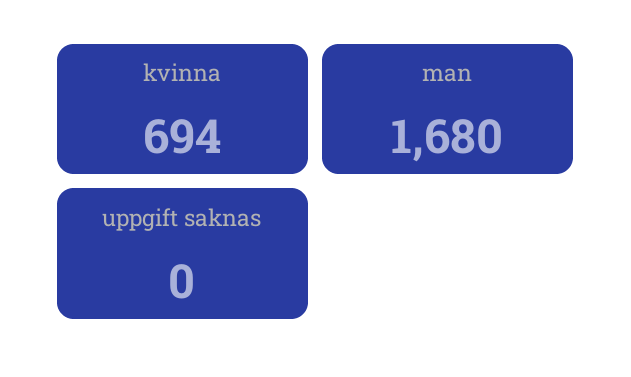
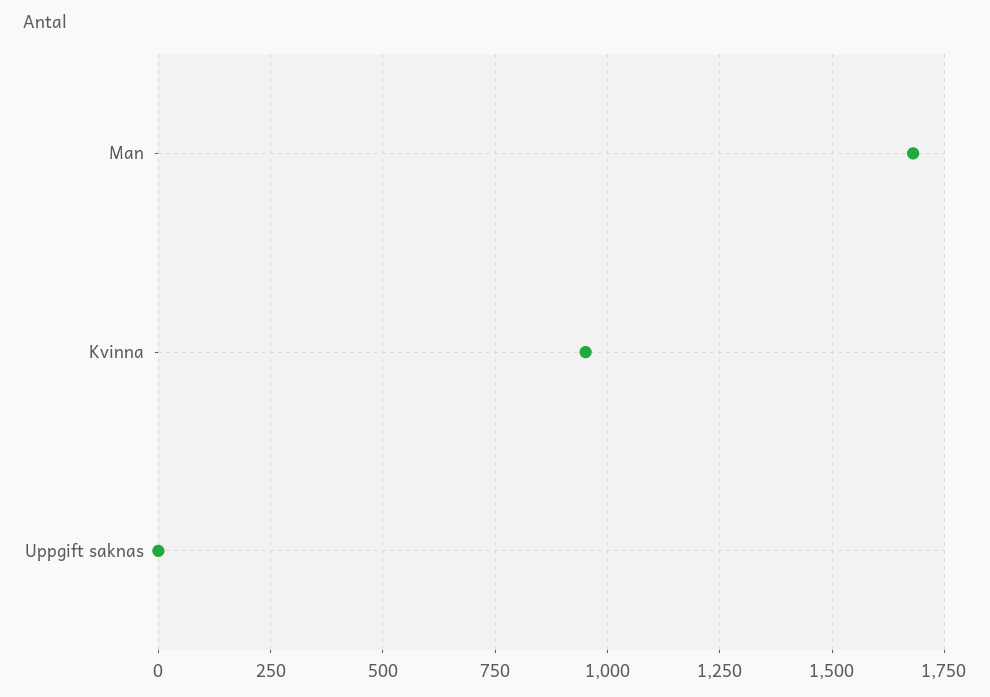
  {
-   "kvinna": 694,
+   "kvinna": 950,
    "man": 1680,
    "uppgift saknas": 0
  }

